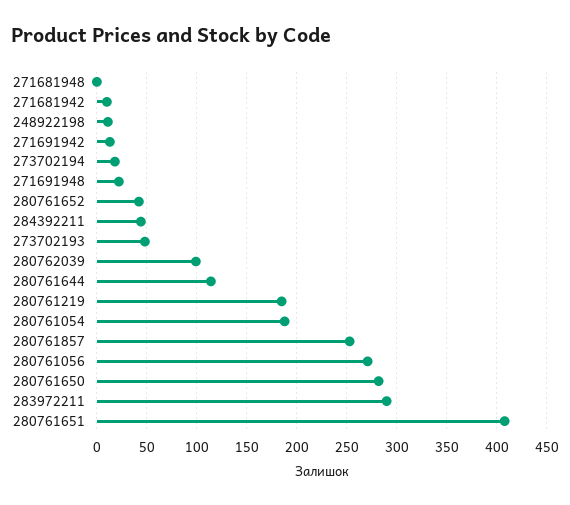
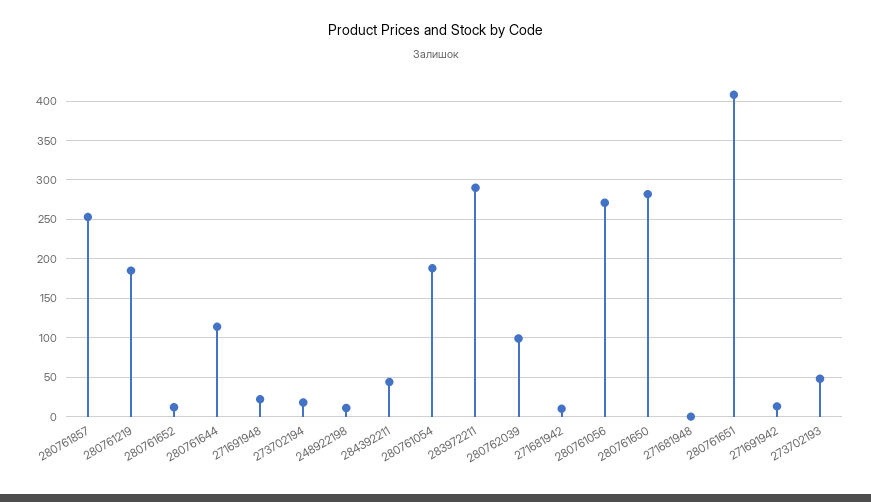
  {
    "271681948": 0,
    "271681942": 10,
    "248922198": 10,
    "271691942": 10,
    "273702194": 20,
    "271691948": 20,
-   "280761652": 40,
+   "280761652": 10,
    "284392211": 40,
    "273702193": 50,
    "280762039": 100,
    "280761644": 110,
    "280761219": 190,
    "280761054": 190,
    "280761857": 250,
    "280761056": 270,
    "280761650": 280,
    "283972211": 290,
    "280761651": 410
  }

